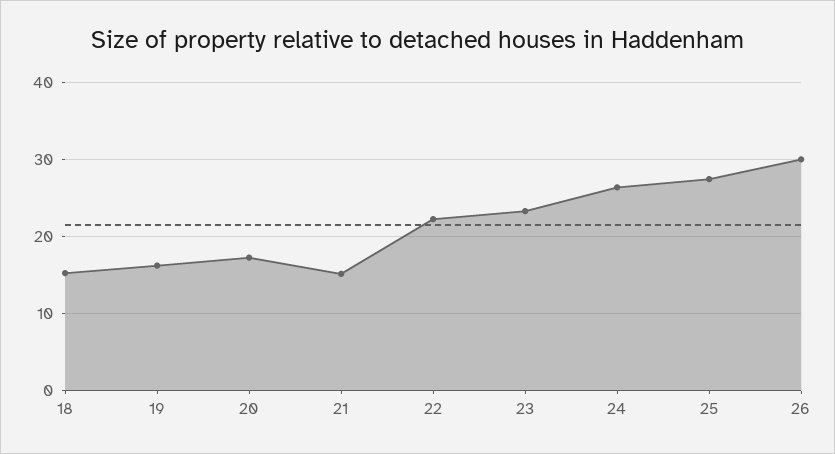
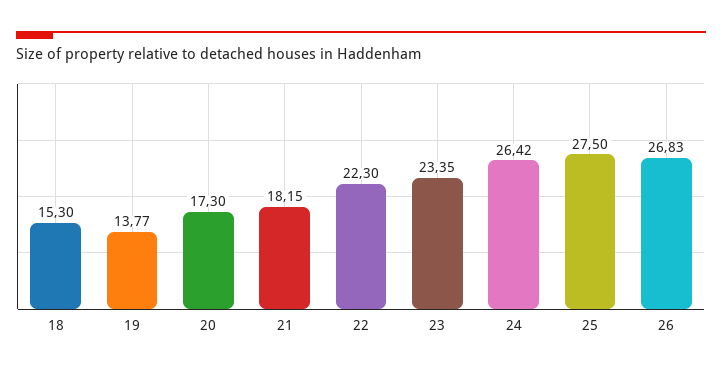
  {
    "18": 15.3,
-   "19": 16,
+   "19": 13.77,
    "20": 17.3,
-   "21": 15,
+   "21": 18.15,
    "22": 22.3,
    "23": 23.35,
    "24": 26.42,
    "25": 27.5,
-   "26": 30
+   "26": 26.83
  }

